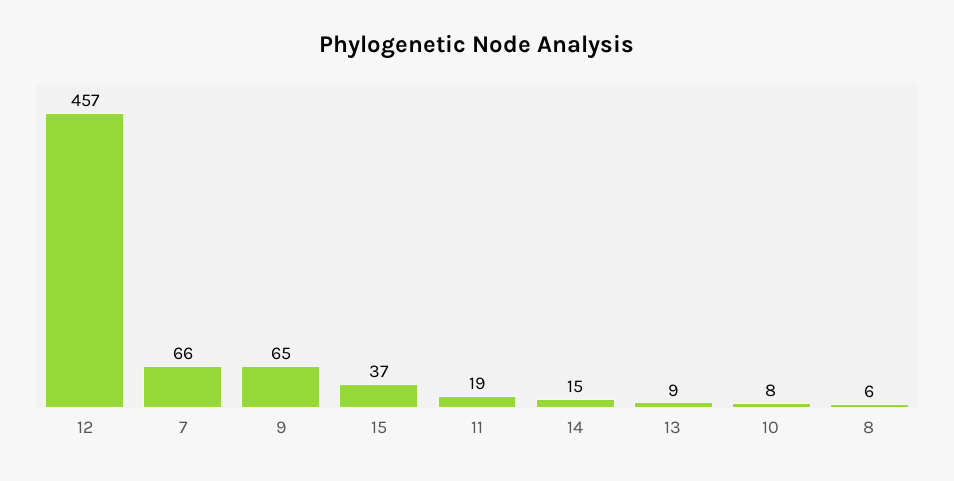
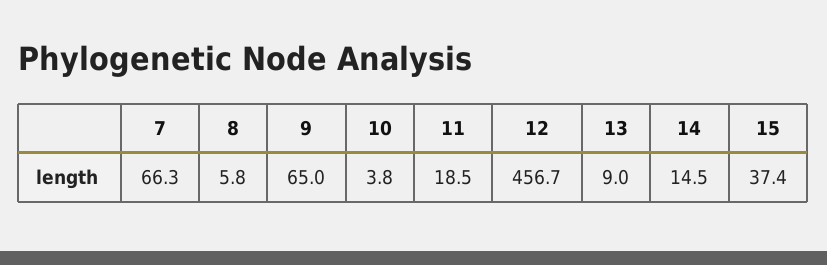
  {
    "12": 456.7,
    "7": 66.3,
    "9": 65,
    "15": 37.4,
    "11": 18.5,
    "14": 14.5,
    "13": 9,
-   "10": 8,
+   "10": 3.8,
    "8": 5.8
  }

